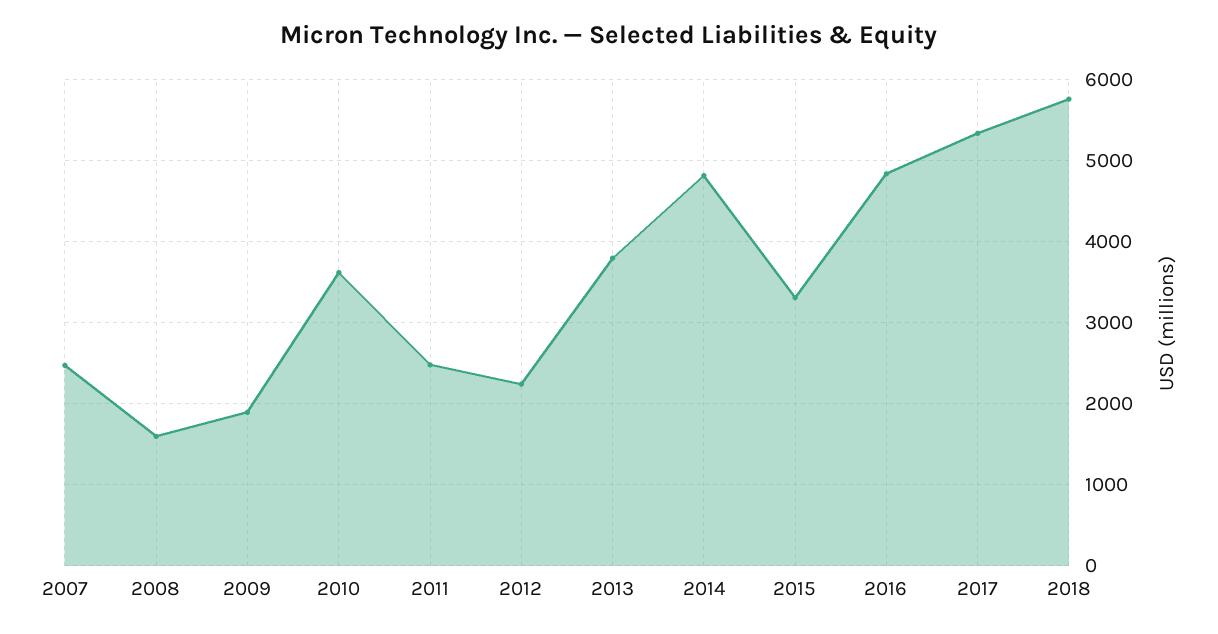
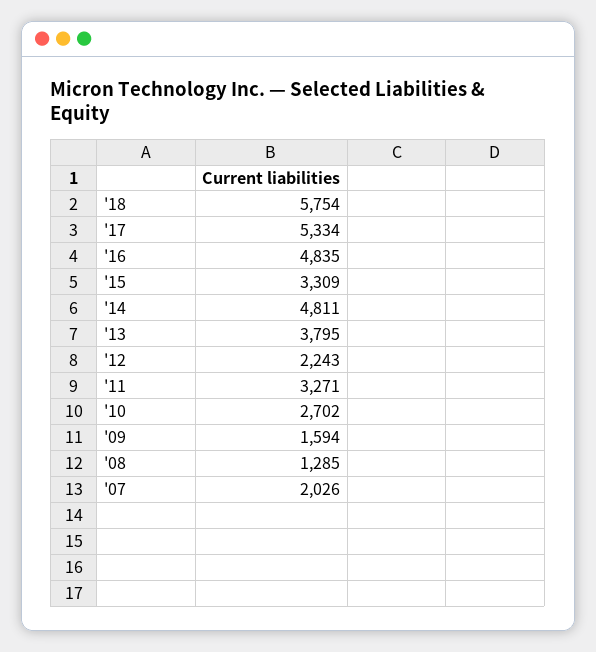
  {
-   "2007": 2500,
+   "2007": 2026,
-   "2008": 1600,
+   "2008": 1285,
-   "2009": 1900,
+   "2009": 1594,
-   "2010": 3600,
+   "2010": 2702,
-   "2011": 2500,
+   "2011": 3271,
    "2012": 2243,
    "2013": 3795,
    "2014": 4811,
    "2015": 3309,
    "2016": 4835,
    "2017": 5334,
    "2018": 5754
  }

